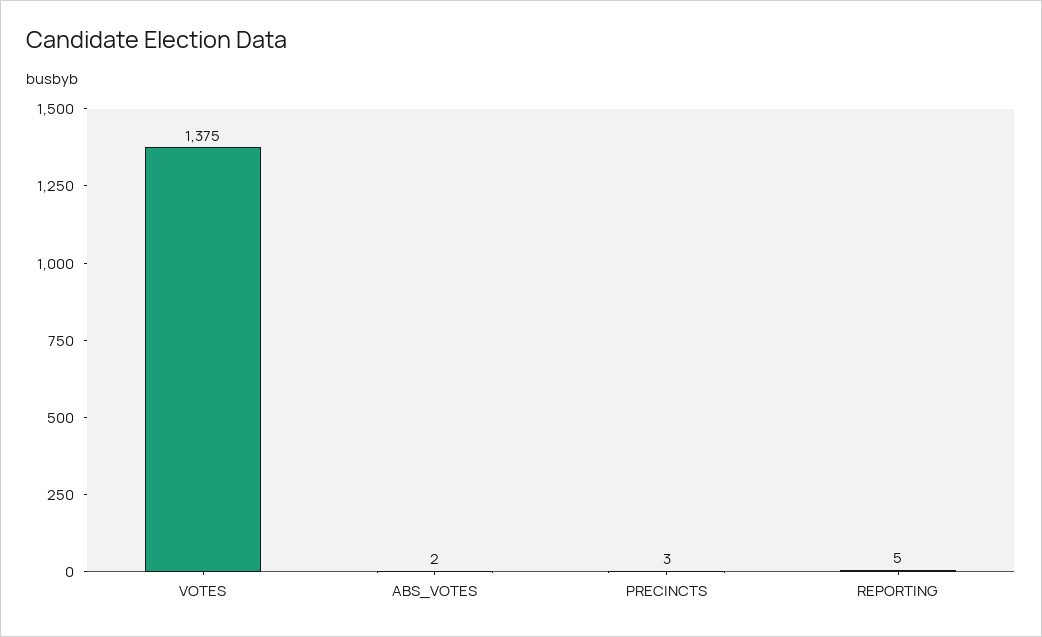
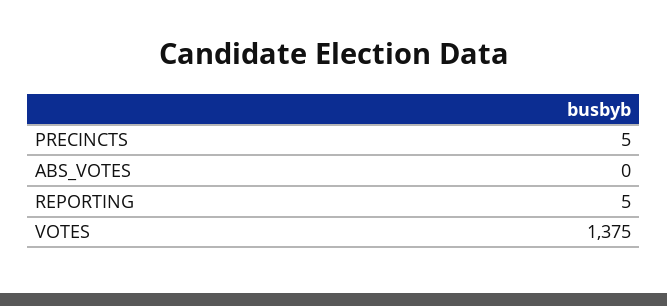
  {
    "VOTES": 1375,
-   "ABS_VOTES": 2,
+   "ABS_VOTES": 0,
-   "PRECINCTS": 3,
+   "PRECINCTS": 5,
    "REPORTING": 5
  }

